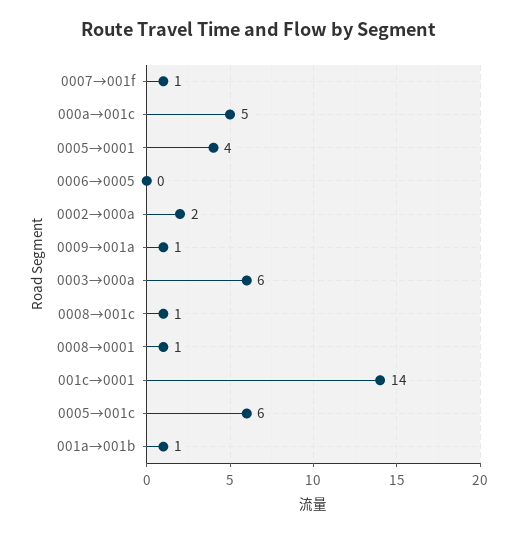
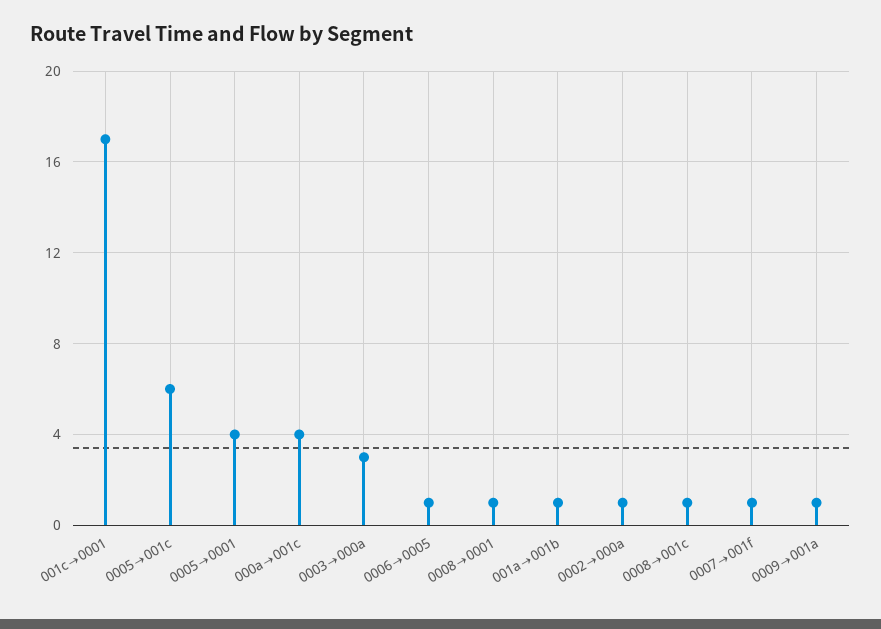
  {
    "0007→001f": 1,
-   "000a→001c": 5,
+   "000a→001c": 4,
    "0005→0001": 4,
-   "0006→0005": 0,
+   "0006→0005": 1,
-   "0002→000a": 2,
+   "0002→000a": 1,
    "0009→001a": 1,
-   "0003→000a": 6,
+   "0003→000a": 3,
    "0008→001c": 1,
    "0008→0001": 1,
-   "001c→0001": 14,
+   "001c→0001": 17,
    "0005→001c": 6,
    "001a→001b": 1
  }

